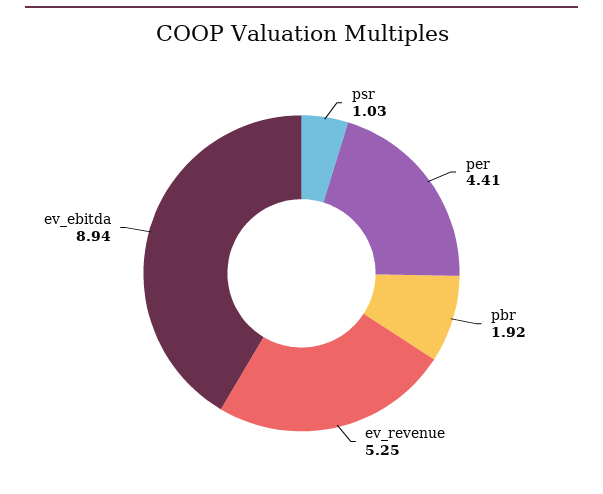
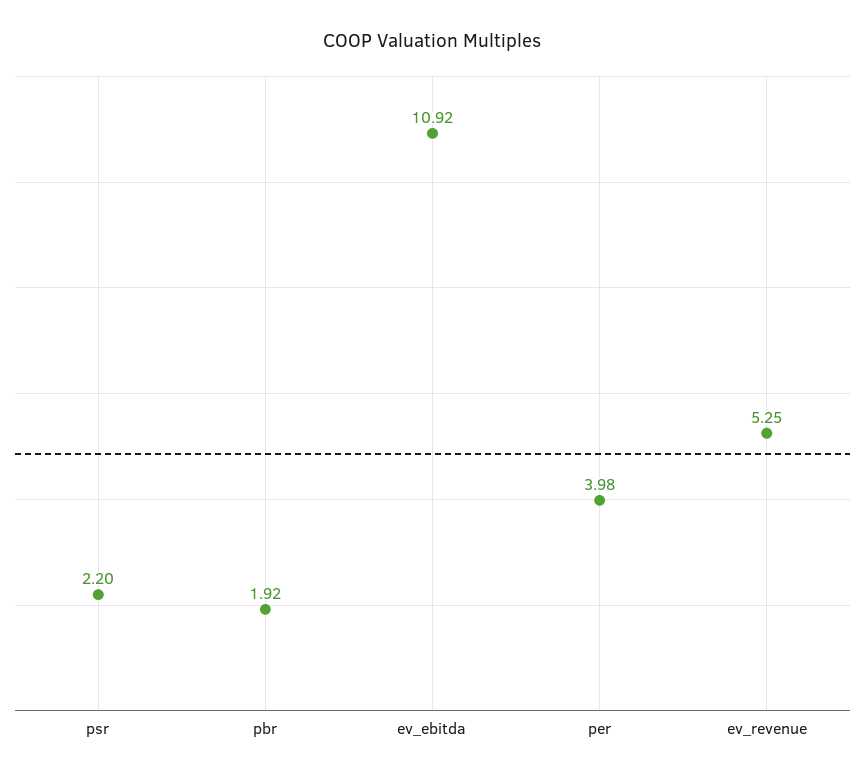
  {
-   "psr": 1.03,
+   "psr": 2.2,
-   "per": 4.41,
+   "per": 3.98,
    "pbr": 1.92,
    "ev_revenue": 5.25,
-   "ev_ebitda": 8.94
+   "ev_ebitda": 10.92
  }

